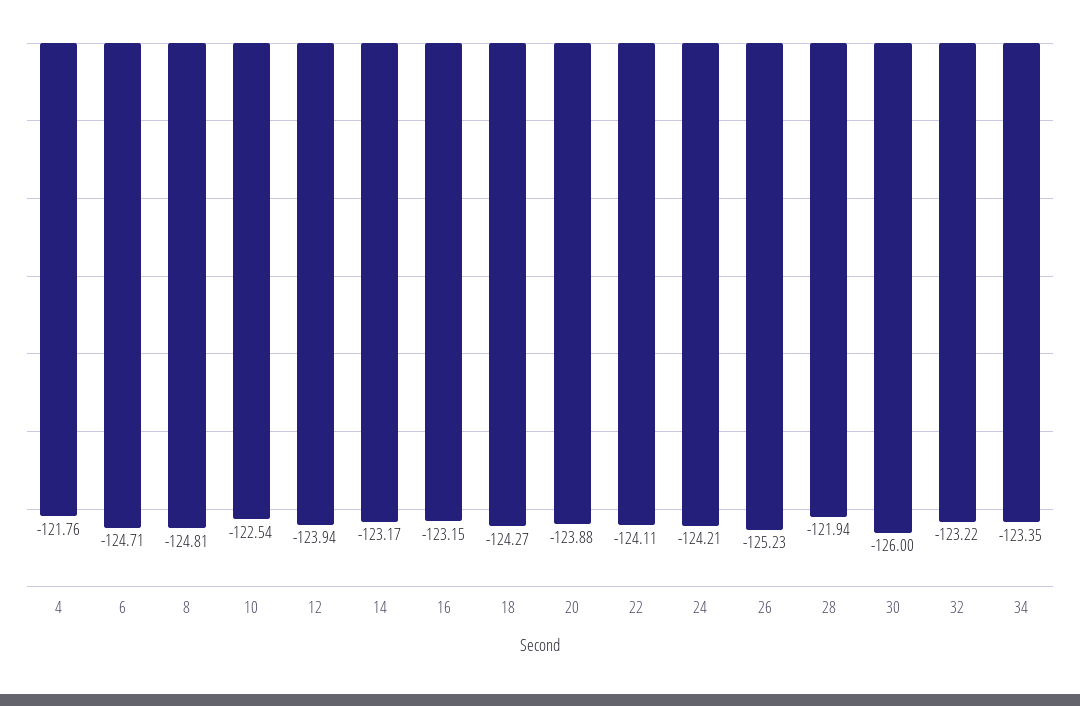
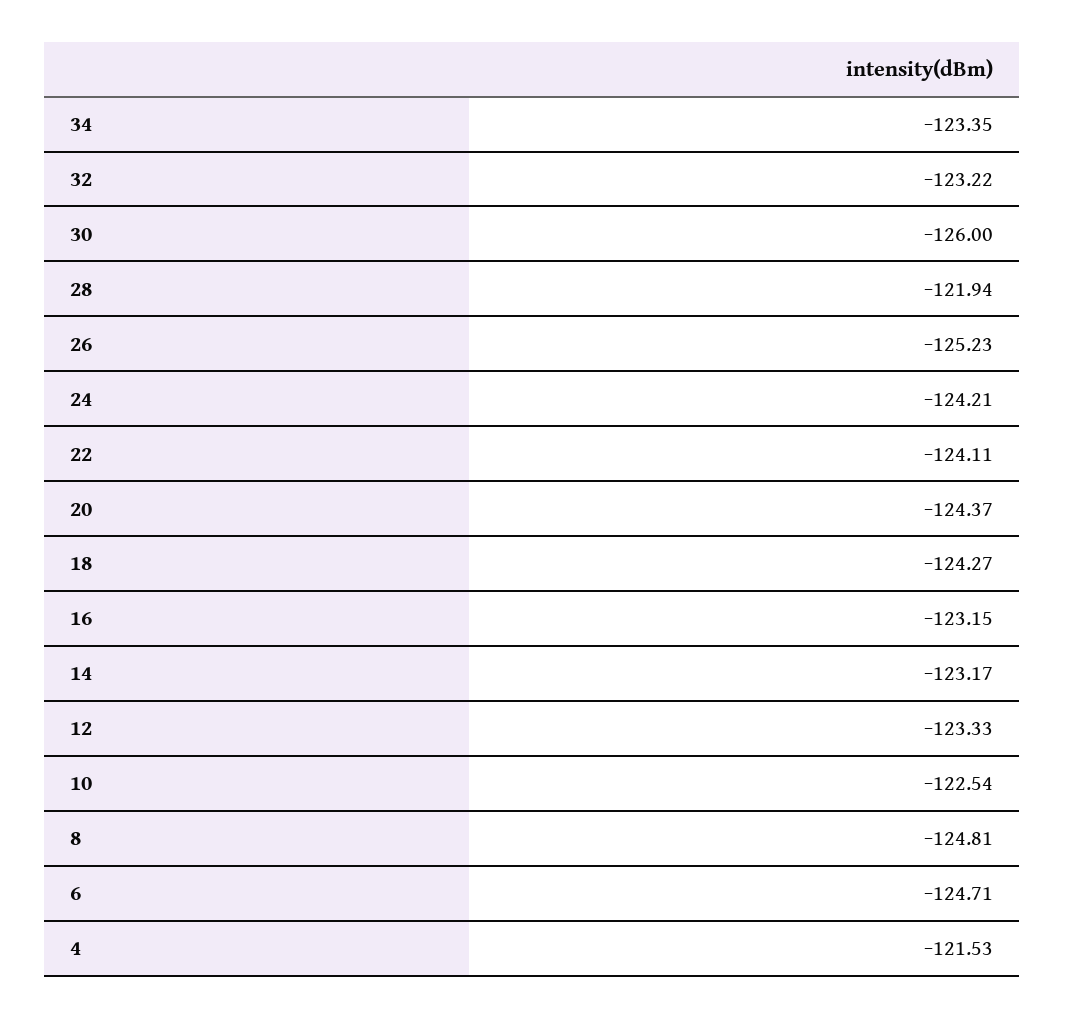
  {
-   "4": -121.76,
+   "4": -121.53,
    "6": -124.71,
    "8": -124.81,
    "10": -122.54,
-   "12": -123.94,
+   "12": -123.33,
    "14": -123.17,
    "16": -123.15,
    "18": -124.27,
-   "20": -123.88,
+   "20": -124.37,
    "22": -124.11,
    "24": -124.21,
    "26": -125.23,
    "28": -121.94,
    "30": -126,
    "32": -123.22,
    "34": -123.35
  }

